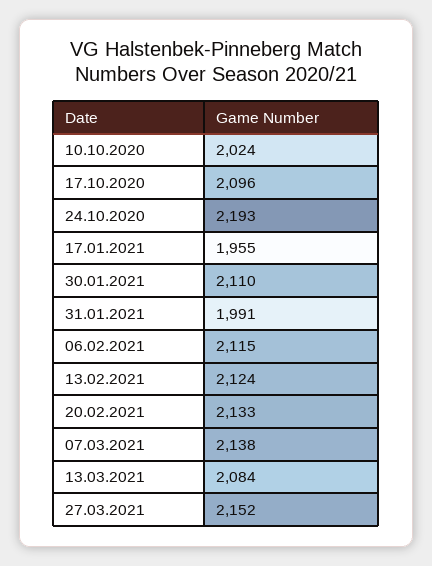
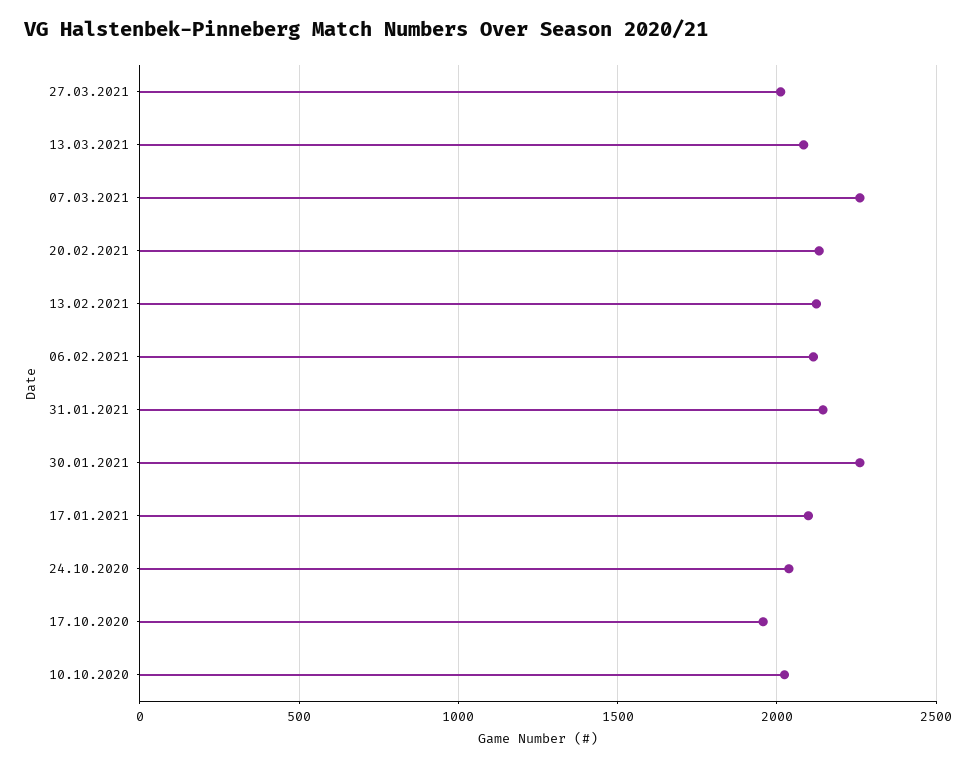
  {
    "10.10.2020": 2024,
-   "17.10.2020": 2096,
+   "17.10.2020": 1950,
-   "24.10.2020": 2193,
+   "24.10.2020": 2050,
-   "17.01.2021": 1955,
+   "17.01.2021": 2100,
-   "30.01.2021": 2110,
+   "30.01.2021": 2250,
-   "31.01.2021": 1991,
+   "31.01.2021": 2150,
    "06.02.2021": 2115,
    "13.02.2021": 2124,
    "20.02.2021": 2133,
-   "07.03.2021": 2138,
+   "07.03.2021": 2250,
    "13.03.2021": 2084,
-   "27.03.2021": 2152
+   "27.03.2021": 2000
  }

